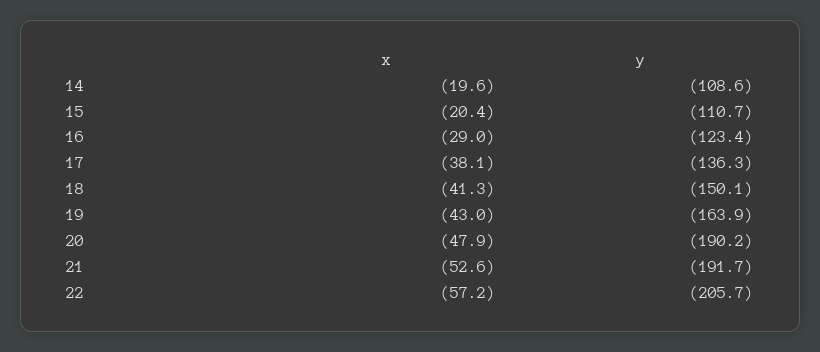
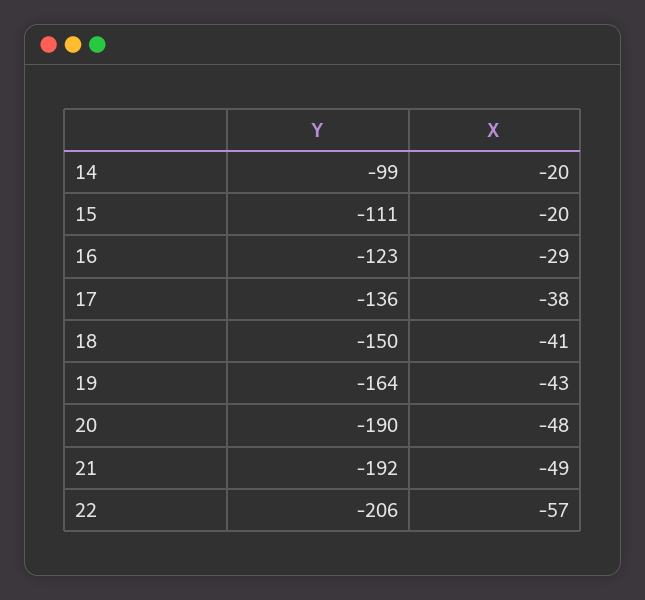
  {
    "x": {
      "14": -19.6,
      "15": -20.4,
      "16": -29,
      "17": -38.1,
      "18": -41.3,
      "19": -43,
      "20": -47.9,
-     "21": -52.6,
+     "21": -49,
      "22": -57.2
    },
    "y": {
-     "14": -108.6,
+     "14": -99,
      "15": -110.7,
      "16": -123.4,
      "17": -136.3,
      "18": -150.1,
      "19": -163.9,
      "20": -190.2,
      "21": -191.7,
      "22": -205.7
    }
  }

